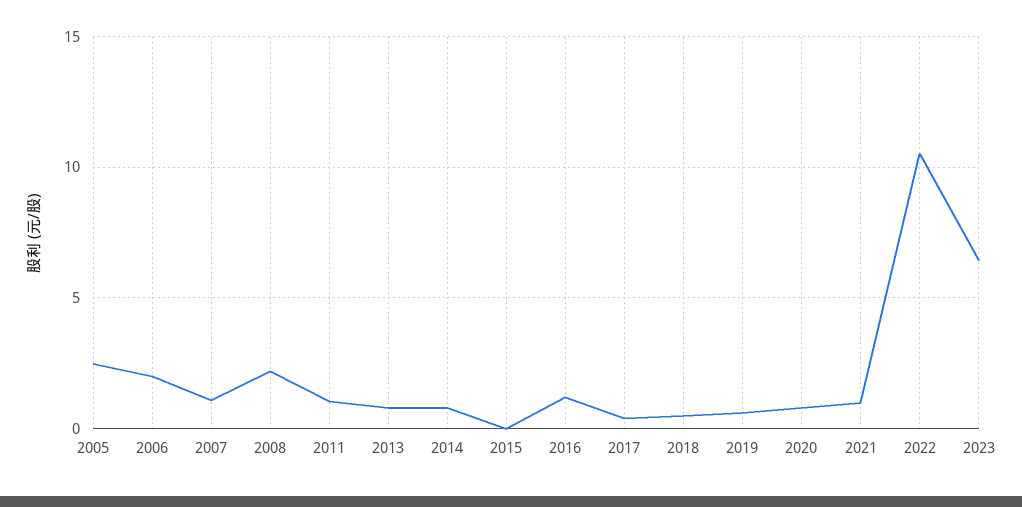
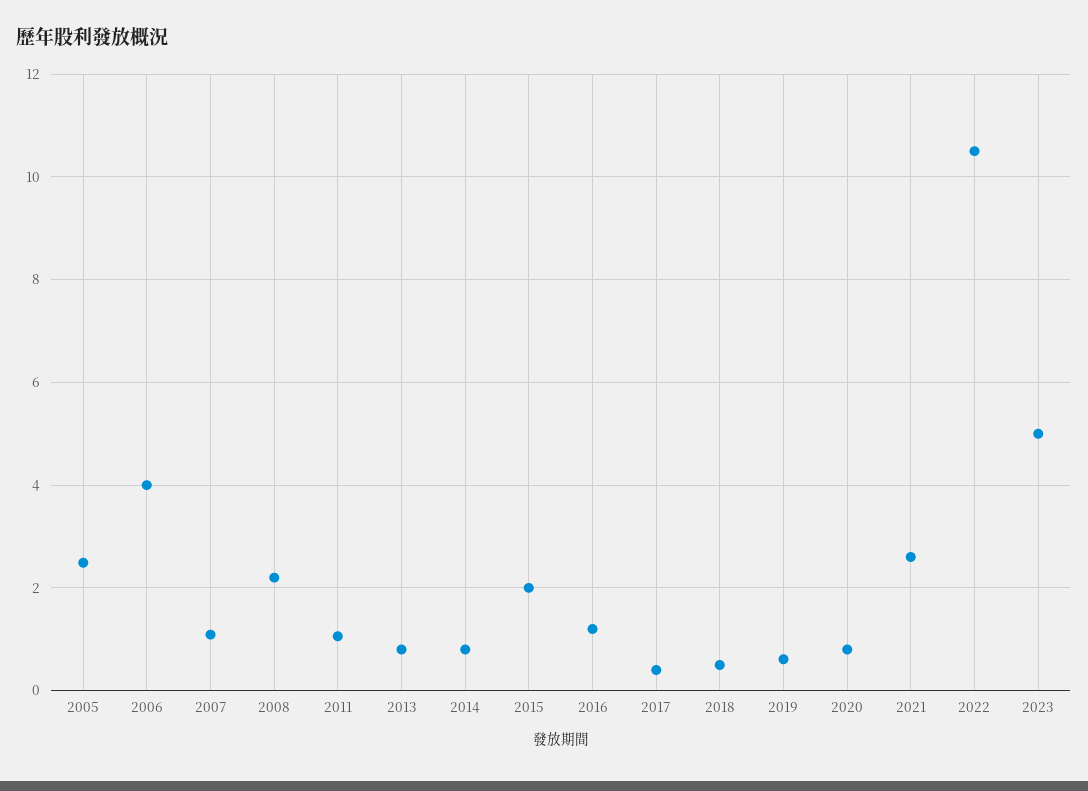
  {
    "2005": 2.4,
-   "2006": 2,
+   "2006": 4,
    "2007": 1,
    "2008": 2.2,
    "2011": 1,
    "2013": 0.8,
    "2014": 0.8,
-   "2015": 0,
+   "2015": 2,
    "2016": 1.2,
    "2017": 0.4,
    "2018": 0.6,
    "2019": 0.6,
    "2020": 0.8,
-   "2021": 1,
+   "2021": 2.6,
    "2022": 10.6,
-   "2023": 6.5
+   "2023": 5
  }

